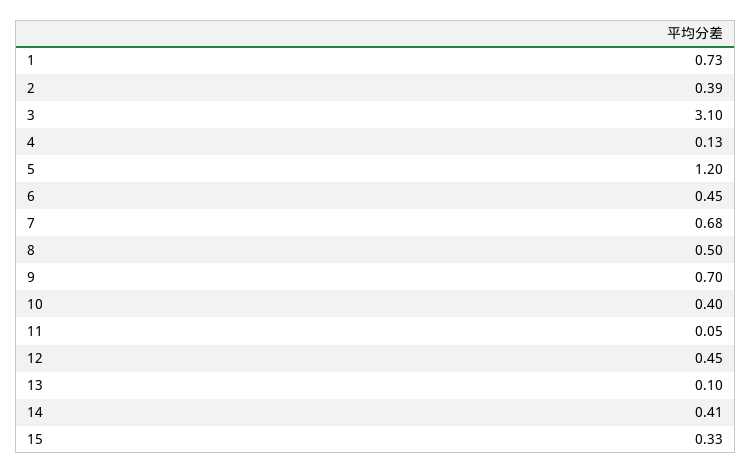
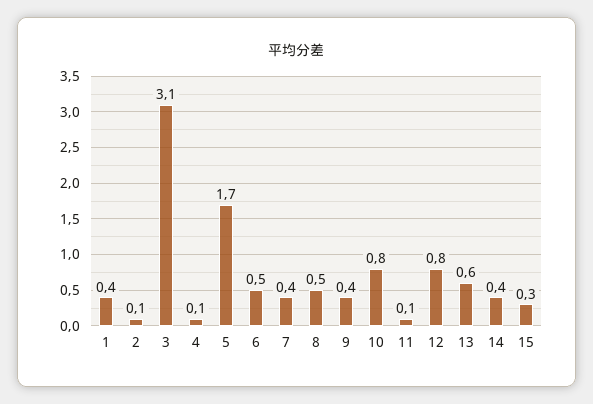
  {
-   "1": 0.73,
+   "1": 0.4,
-   "2": 0.39,
+   "2": 0.1,
    "3": 3.1,
    "4": 0.13,
-   "5": 1.2,
+   "5": 1.7,
    "6": 0.45,
-   "7": 0.68,
+   "7": 0.4,
    "8": 0.5,
-   "9": 0.7,
+   "9": 0.4,
-   "10": 0.4,
+   "10": 0.8,
    "11": 0.05,
-   "12": 0.45,
+   "12": 0.8,
-   "13": 0.1,
+   "13": 0.6,
    "14": 0.41,
    "15": 0.33
  }

